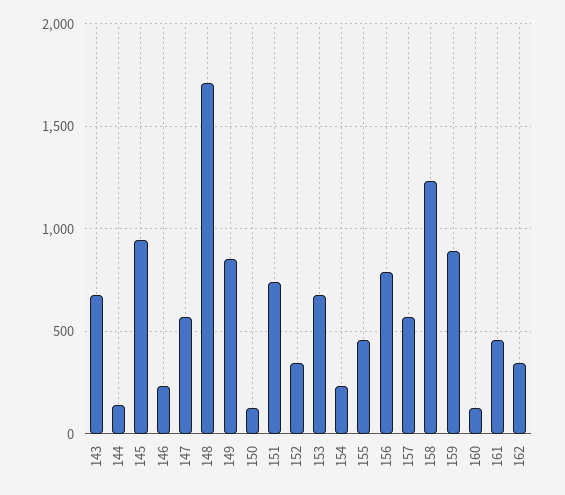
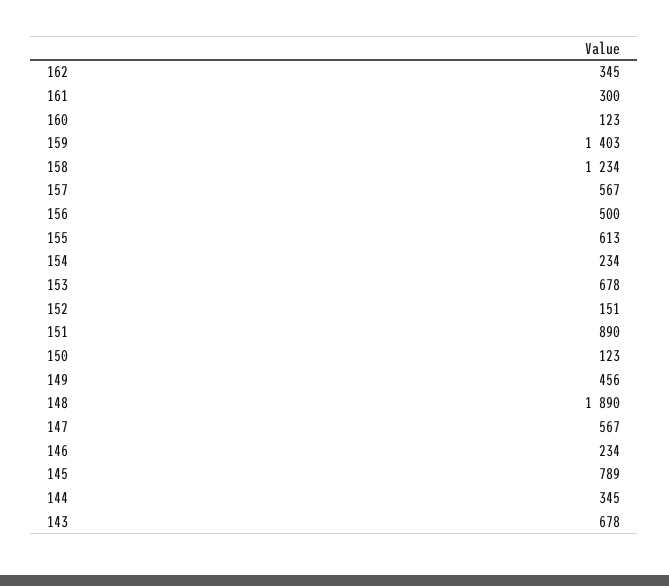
  {
    "143": 678,
-   "144": 150,
+   "144": 345,
-   "145": 950,
+   "145": 789,
    "146": 234,
    "147": 567,
-   "148": 1700,
+   "148": 1890,
-   "149": 850,
+   "149": 456,
    "150": 123,
-   "151": 750,
+   "151": 890,
-   "152": 350,
+   "152": 151,
    "153": 678,
    "154": 234,
-   "155": 450,
+   "155": 613,
-   "156": 800,
+   "156": 500,
    "157": 567,
    "158": 1234,
-   "159": 900,
+   "159": 1403,
    "160": 123,
-   "161": 450,
+   "161": 300,
    "162": 345
  }

